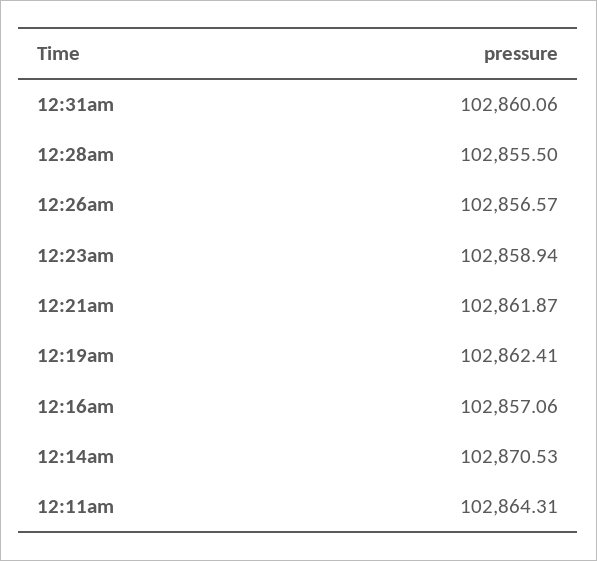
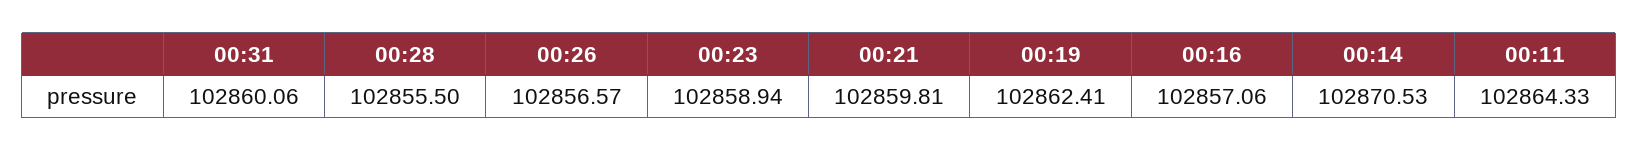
  {
    "12:31am": 102860.06,
    "12:28am": 102855.5,
    "12:26am": 102856.57,
    "12:23am": 102858.94,
-   "12:21am": 102861.87,
+   "12:21am": 102859.81,
    "12:19am": 102862.41,
    "12:16am": 102857.06,
    "12:14am": 102870.53,
-   "12:11am": 102864.31
+   "12:11am": 102864.33
  }

